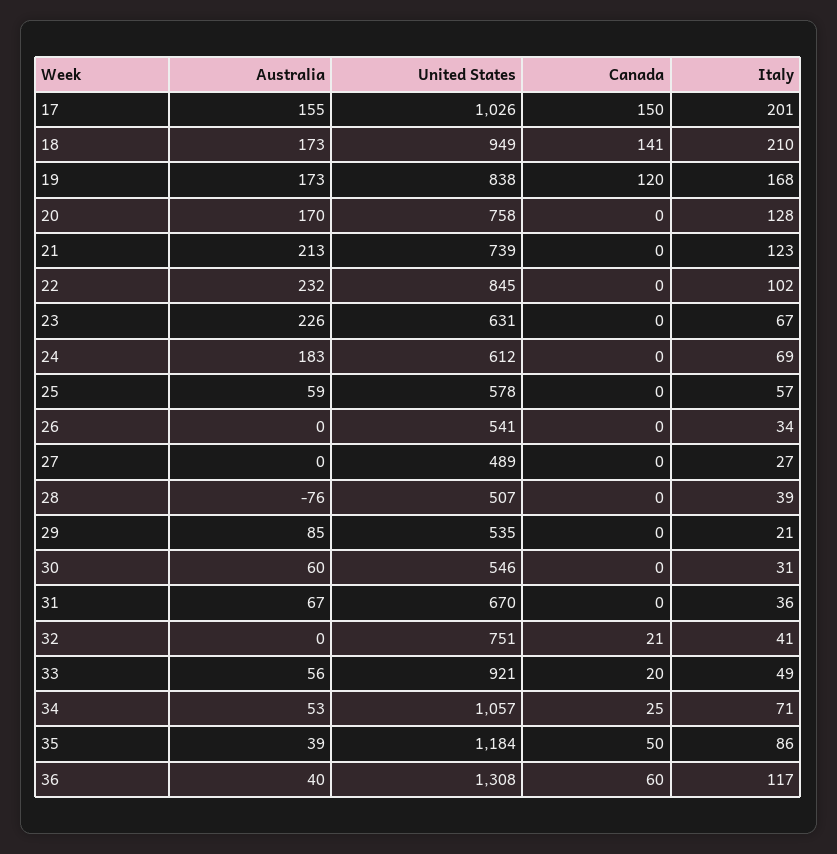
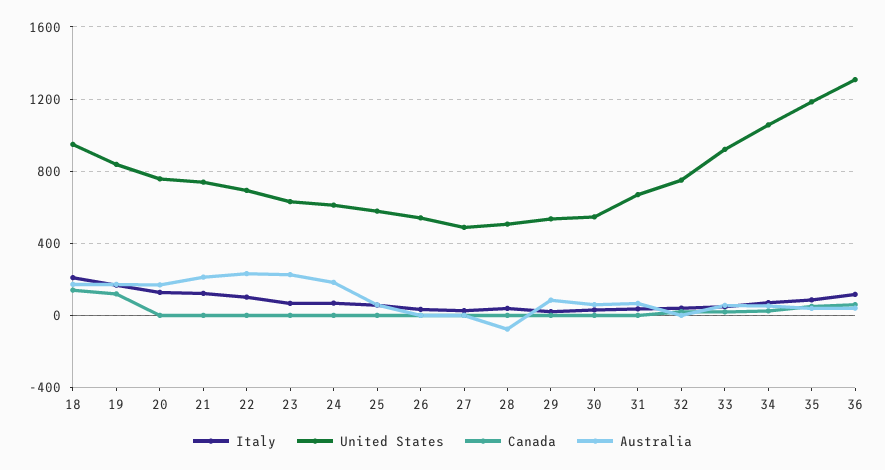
  {
    "Australia": {
-     "17": 155,
      "18": 173,
      "19": 173,
      "20": 170,
      "21": 213,
      "22": 232,
      "23": 226,
      "24": 183,
      "25": 59,
      "26": 0,
      "27": 0,
      "28": -76,
      "29": 85,
      "30": 60,
      "31": 67,
      "32": 0,
      "33": 56,
      "34": 53,
      "35": 39,
      "36": 40
    },
    "United States": {
-     "17": 1026,
      "18": 949,
      "19": 838,
      "20": 758,
      "21": 739,
-     "22": 845,
+     "22": 700,
      "23": 631,
      "24": 612,
      "25": 578,
      "26": 541,
      "27": 489,
      "28": 507,
      "29": 535,
      "30": 546,
      "31": 670,
      "32": 751,
      "33": 921,
      "34": 1057,
      "35": 1184,
      "36": 1308
    },
    "Canada": {
-     "17": 150,
      "18": 141,
      "19": 120,
      "20": 0,
      "21": 0,
      "22": 0,
      "23": 0,
      "24": 0,
      "25": 0,
      "26": 0,
      "27": 0,
      "28": 0,
      "29": 0,
      "30": 0,
      "31": 0,
      "32": 21,
      "33": 20,
      "34": 25,
      "35": 50,
      "36": 60
    },
    "Italy": {
-     "17": 201,
      "18": 210,
      "19": 168,
      "20": 128,
      "21": 123,
      "22": 102,
      "23": 67,
      "24": 69,
      "25": 57,
      "26": 34,
      "27": 27,
      "28": 39,
      "29": 21,
      "30": 31,
      "31": 36,
      "32": 41,
      "33": 49,
      "34": 71,
      "35": 86,
      "36": 117
    }
  }

